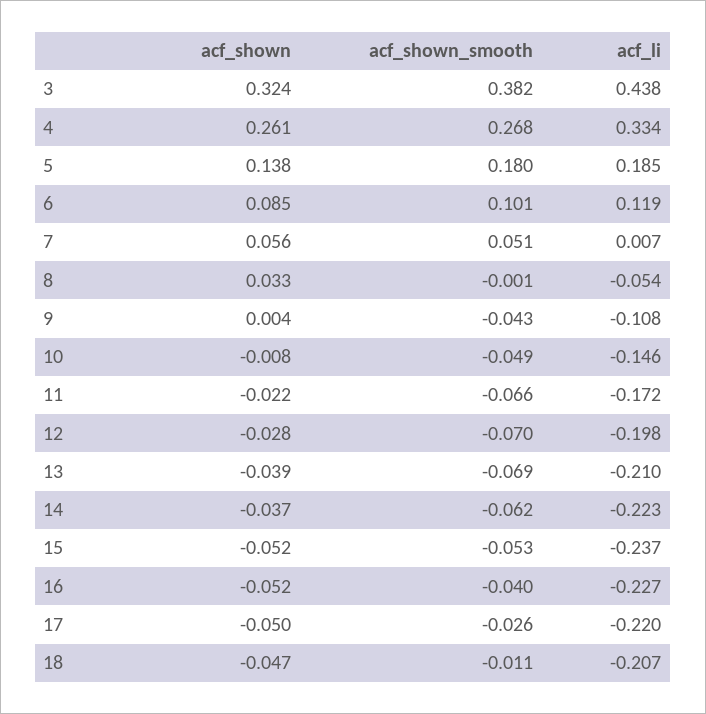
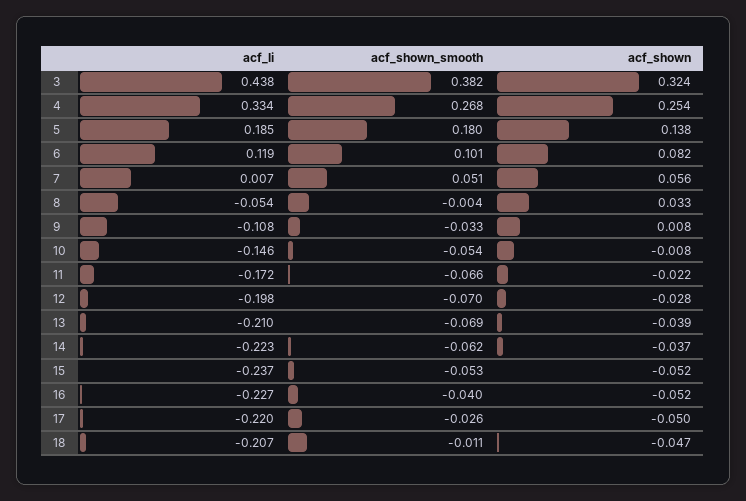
  {
    "acf_shown": {
      "3": 0.324,
-     "4": 0.261,
+     "4": 0.254,
      "5": 0.138,
-     "6": 0.085,
+     "6": 0.082,
      "7": 0.056,
      "8": 0.033,
-     "9": 0.004,
+     "9": 0.008,
      "10": -0.008,
      "11": -0.022,
      "12": -0.028,
      "13": -0.039,
      "14": -0.037,
      "15": -0.052,
      "16": -0.052,
      "17": -0.05,
      "18": -0.047
    },
    "acf_shown_smooth": {
      "3": 0.382,
      "4": 0.268,
      "5": 0.18,
      "6": 0.101,
      "7": 0.051,
-     "8": -0.001,
+     "8": -0.004,
-     "9": -0.043,
+     "9": -0.033,
-     "10": -0.049,
+     "10": -0.054,
      "11": -0.066,
      "12": -0.07,
      "13": -0.069,
      "14": -0.062,
      "15": -0.053,
      "16": -0.04,
      "17": -0.026,
      "18": -0.011
    },
    "acf_li": {
      "3": 0.438,
      "4": 0.334,
      "5": 0.185,
      "6": 0.119,
      "7": 0.007,
      "8": -0.054,
      "9": -0.108,
      "10": -0.146,
      "11": -0.172,
      "12": -0.198,
      "13": -0.21,
      "14": -0.223,
      "15": -0.237,
      "16": -0.227,
      "17": -0.22,
      "18": -0.207
    }
  }

